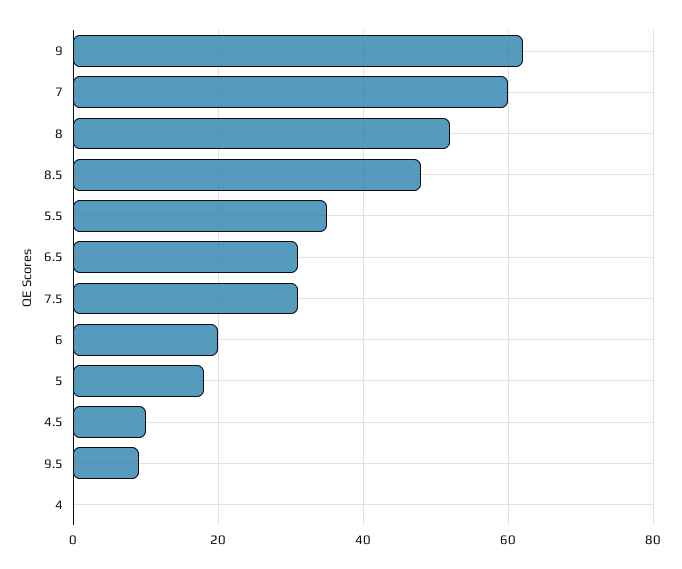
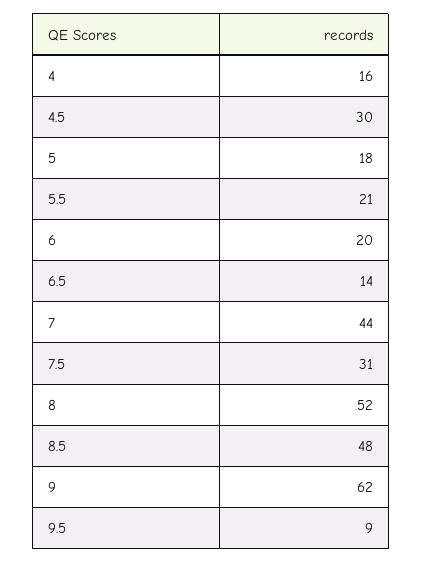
  {
    "9": 62,
-   "7": 60,
+   "7": 44,
    "8": 52,
    "8.5": 48,
-   "5.5": 35,
+   "5.5": 21,
-   "6.5": 30,
+   "6.5": 14,
    "7.5": 31,
    "6": 20,
    "5": 18,
-   "4.5": 10,
+   "4.5": 30,
    "9.5": 9,
-   "4": 0
+   "4": 16
  }

